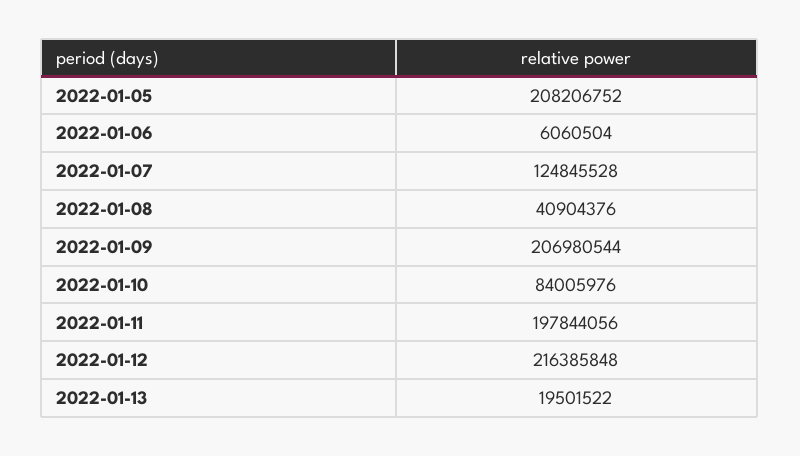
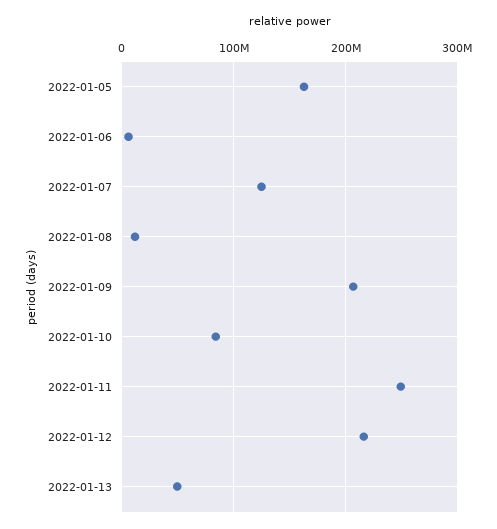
  {
-   "2022-01-05": 208206752,
+   "2022-01-05": 160000000,
    "2022-01-06": 6060504,
    "2022-01-07": 124845528,
-   "2022-01-08": 40904376,
+   "2022-01-08": 10000000,
    "2022-01-09": 206980544,
    "2022-01-10": 84005976,
-   "2022-01-11": 197844056,
+   "2022-01-11": 250000000,
    "2022-01-12": 216385848,
-   "2022-01-13": 19501522
+   "2022-01-13": 50000000
  }

